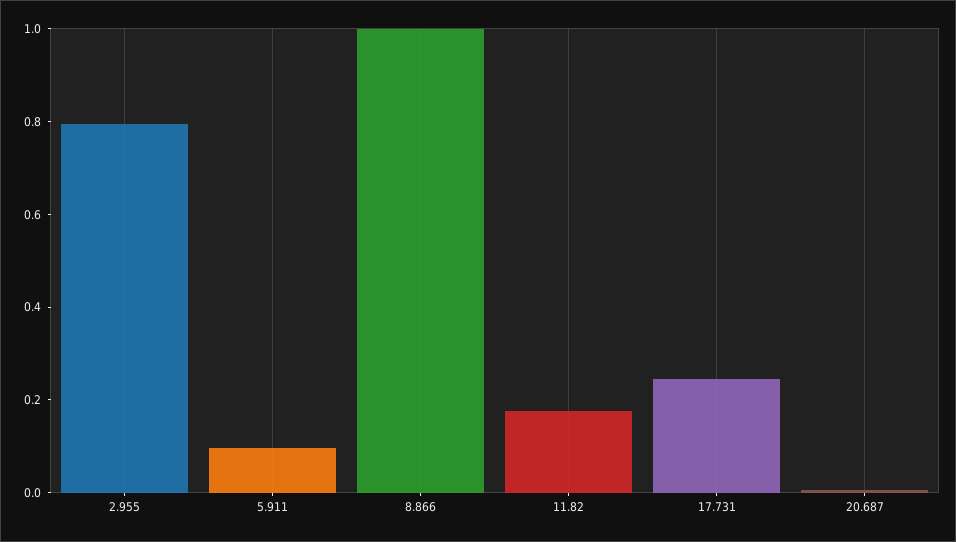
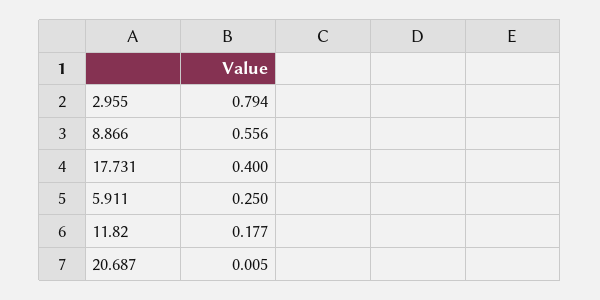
  {
    "2.955": 0.794,
-   "5.911": 0.1,
+   "5.911": 0.25,
-   "8.866": 1,
+   "8.866": 0.556,
    "11.82": 0.177,
-   "17.731": 0.25,
+   "17.731": 0.4,
    "20.687": 0.005
  }

